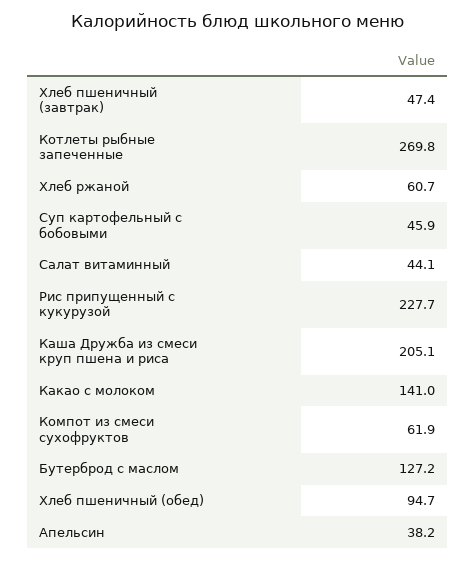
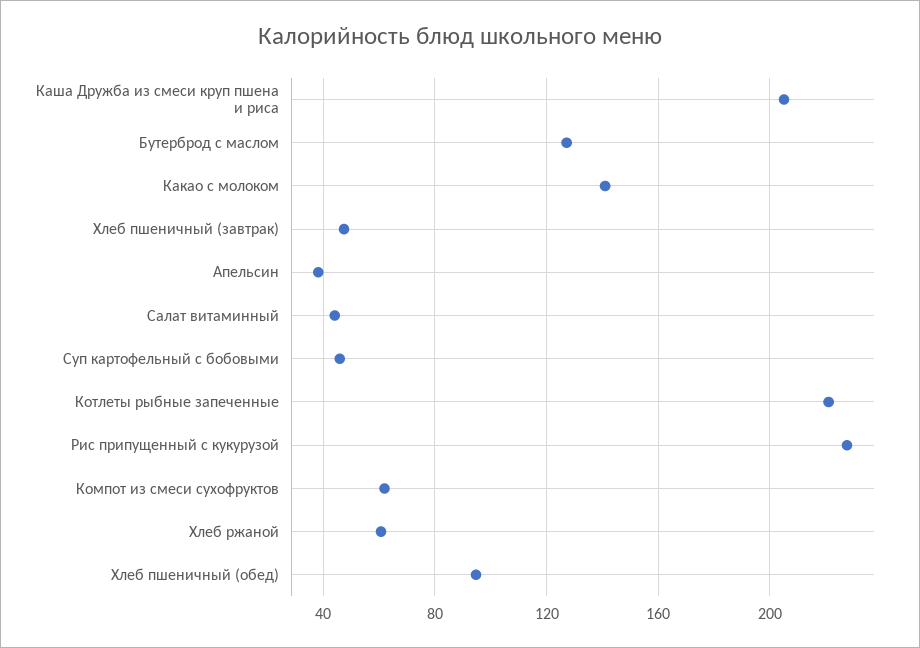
  {
    "Хлеб пшеничный (завтрак)": 47.4,
-   "Котлеты рыбные запеченные": 269.8,
+   "Котлеты рыбные запеченные": 220,
    "Хлеб ржаной": 60.7,
    "Суп картофельный с бобовыми": 45.9,
    "Салат витаминный": 44.1,
    "Рис припущенный с кукурузой": 227.7,
    "Каша Дружба из смеси круп пшена и риса": 205.1,
    "Какао с молоком": 141,
    "Компот из смеси сухофруктов": 61.9,
    "Бутерброд с маслом": 127.2,
    "Хлеб пшеничный (обед)": 94.7,
    "Апельсин": 38.2
  }

